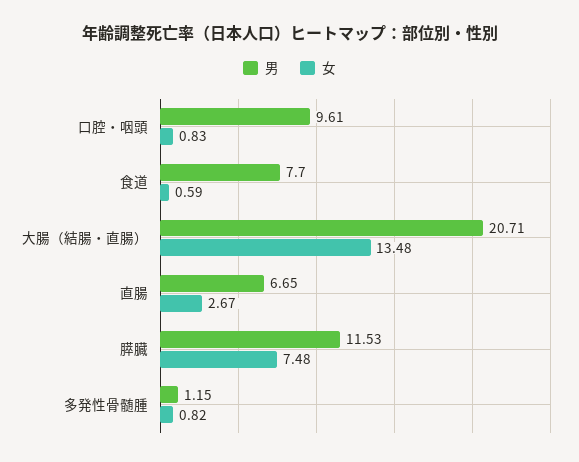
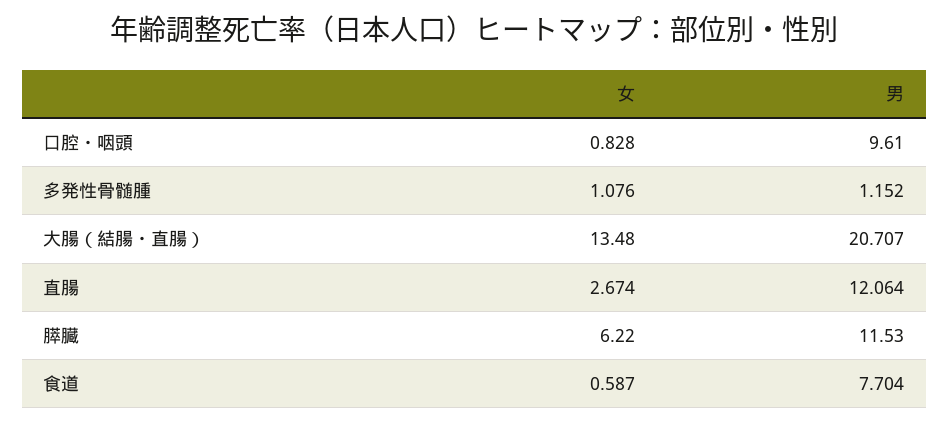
  {
    "男": {
      "口腔・咽頭": 9.61,
      "食道": 7.704,
      "大腸（結腸・直腸）": 20.707,
-     "直腸": 6.65,
+     "直腸": 12.064,
      "膵臓": 11.53,
      "多発性骨髄腫": 1.152
    },
    "女": {
      "口腔・咽頭": 0.828,
      "食道": 0.587,
      "大腸（結腸・直腸）": 13.48,
      "直腸": 2.674,
-     "膵臓": 7.48,
+     "膵臓": 6.22,
-     "多発性骨髄腫": 0.82
+     "多発性骨髄腫": 1.076
    }
  }

